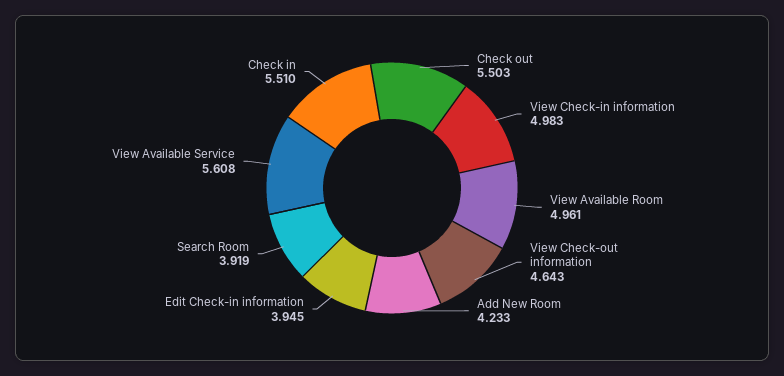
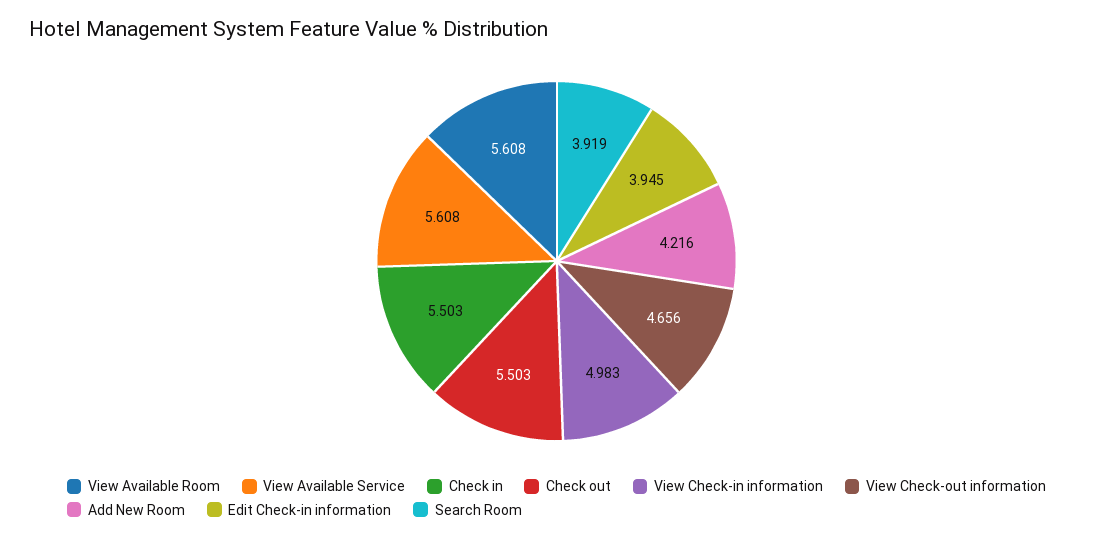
  {
    "Check out": 5.503,
    "View Check-in information": 4.983,
-   "View Available Room": 4.961,
+   "View Available Room": 5.608,
-   "View Check-out information": 4.643,
+   "View Check-out information": 4.656,
-   "Add New Room": 4.233,
+   "Add New Room": 4.216,
    "Edit Check-in information": 3.945,
    "Search Room": 3.919,
    "View Available Service": 5.608,
-   "Check in": 5.51
+   "Check in": 5.503
  }

